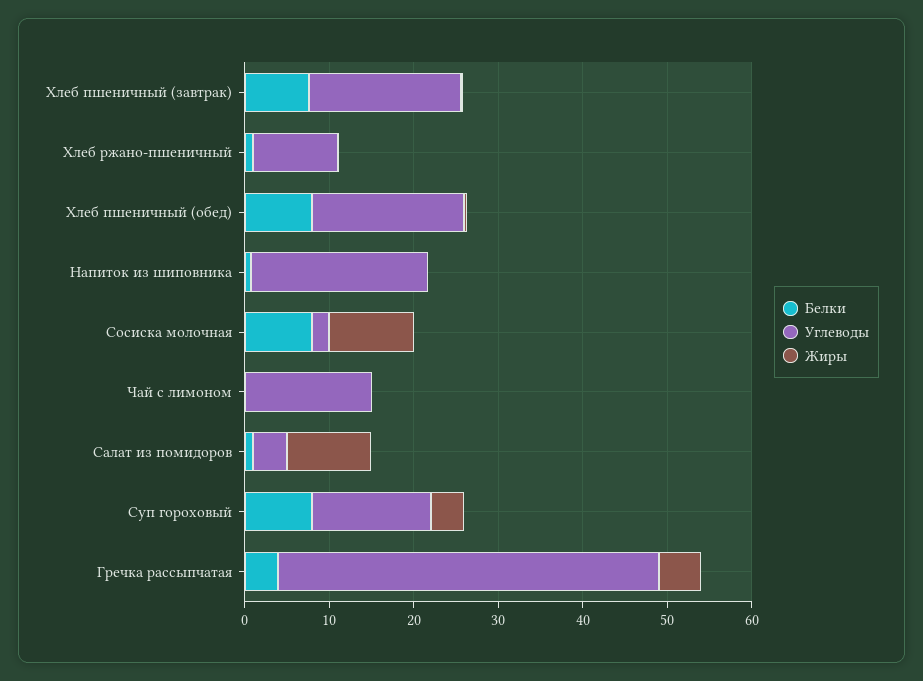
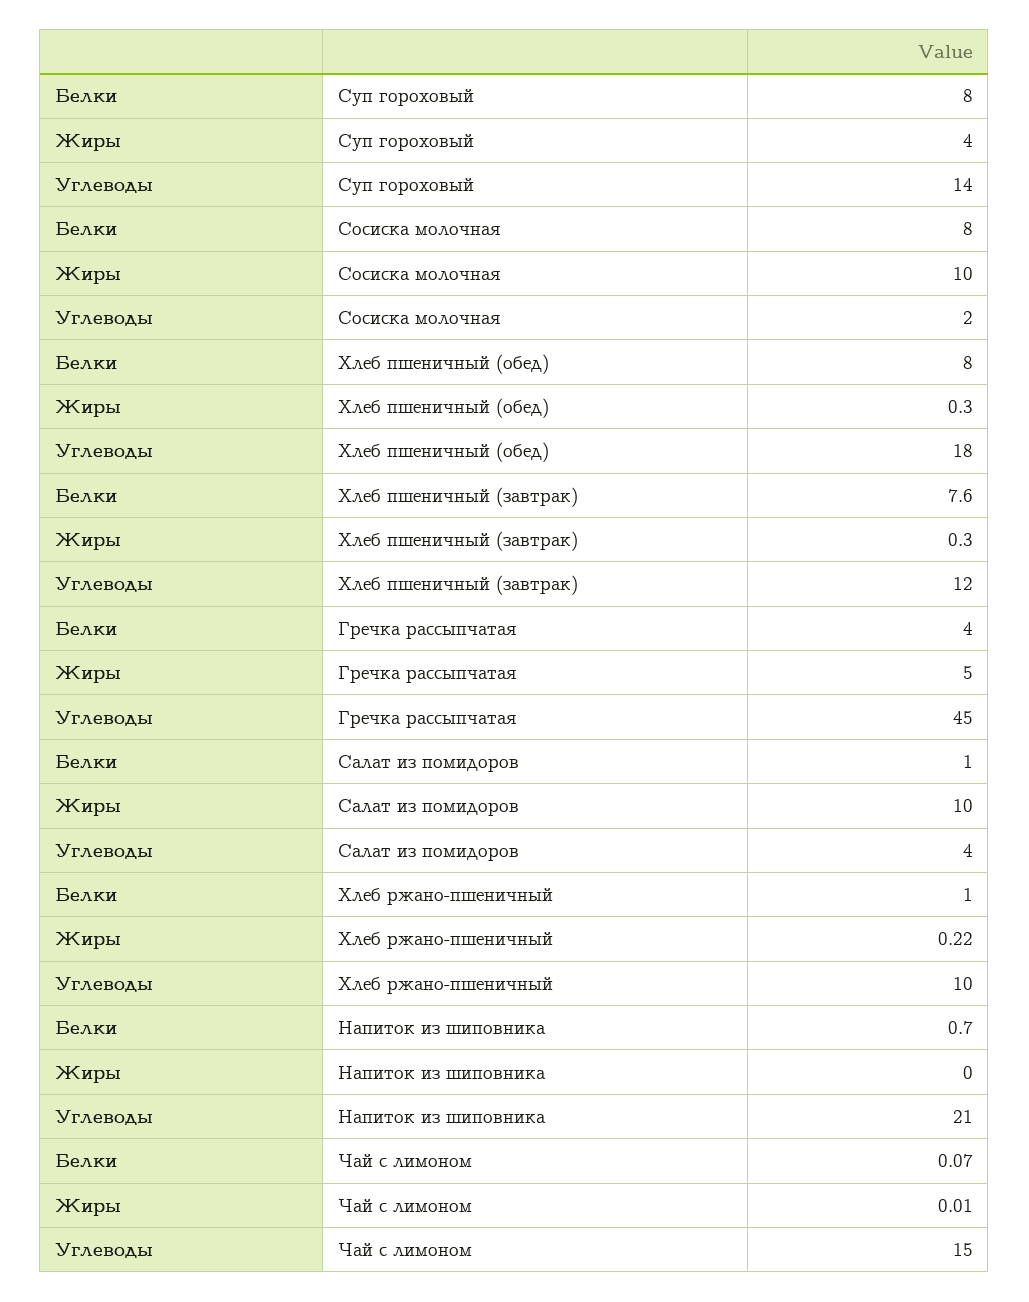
  {
    "Белки": {
      "Хлеб пшеничный (завтрак)": 7.6,
      "Хлеб ржано-пшеничный": 1,
      "Хлеб пшеничный (обед)": 8,
      "Напиток из шиповника": 0.7,
      "Сосиска молочная": 8,
      "Чай с лимоном": 0.07,
      "Салат из помидоров": 1,
      "Суп гороховый": 8,
      "Гречка рассыпчатая": 4
    },
    "Углеводы": {
-     "Хлеб пшеничный (завтрак)": 18,
+     "Хлеб пшеничный (завтрак)": 12,
      "Хлеб ржано-пшеничный": 10,
      "Хлеб пшеничный (обед)": 18,
      "Напиток из шиповника": 21,
      "Сосиска молочная": 2,
      "Чай с лимоном": 15,
      "Салат из помидоров": 4,
      "Суп гороховый": 14,
      "Гречка рассыпчатая": 45
    },
    "Жиры": {
      "Хлеб пшеничный (завтрак)": 0.3,
      "Хлеб ржано-пшеничный": 0.22,
      "Хлеб пшеничный (обед)": 0.3,
      "Напиток из шиповника": 0,
      "Сосиска молочная": 10,
      "Чай с лимоном": 0.01,
      "Салат из помидоров": 10,
      "Суп гороховый": 4,
      "Гречка рассыпчатая": 5
    }
  }

